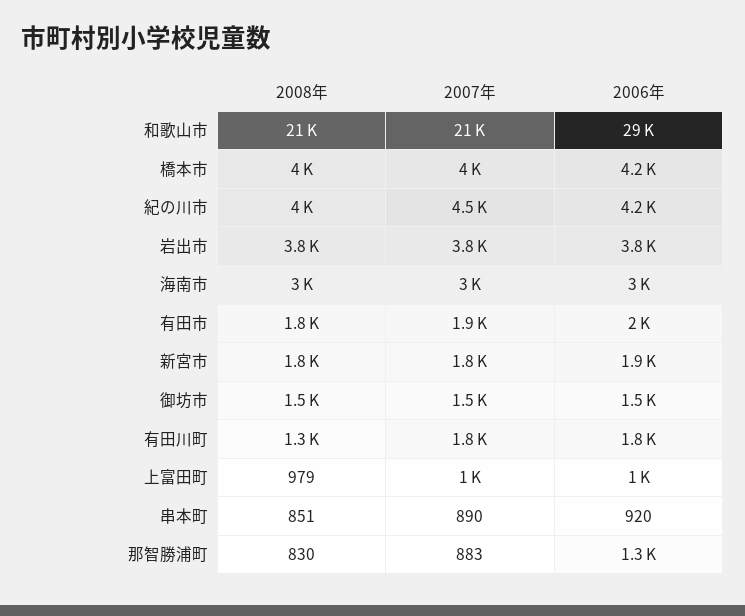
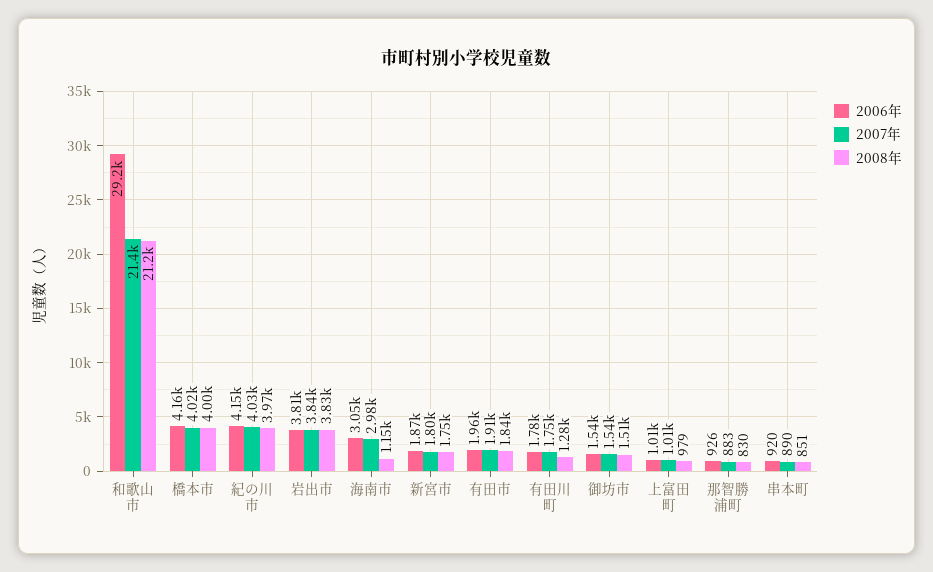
  {
    "2008年": {
      "和歌山市": 21200,
      "橋本市": 4000,
      "紀の川市": 3970,
      "岩出市": 3830,
-     "海南市": 3000,
+     "海南市": 1150,
      "有田市": 1840,
      "新宮市": 1750,
      "御坊市": 1510,
      "有田川町": 1280,
      "上富田町": 979,
      "串本町": 851,
      "那智勝浦町": 830
    },
    "2007年": {
      "和歌山市": 21400,
      "橋本市": 4020,
-     "紀の川市": 4500,
+     "紀の川市": 4030,
      "岩出市": 3840,
      "海南市": 2980,
      "有田市": 1910,
      "新宮市": 1800,
      "御坊市": 1540,
      "有田川町": 1750,
      "上富田町": 1010,
      "串本町": 890,
      "那智勝浦町": 883
    },
    "2006年": {
      "和歌山市": 29200,
      "橋本市": 4160,
      "紀の川市": 4150,
      "岩出市": 3810,
      "海南市": 3050,
      "有田市": 1960,
      "新宮市": 1870,
      "御坊市": 1540,
      "有田川町": 1780,
      "上富田町": 1010,
      "串本町": 920,
-     "那智勝浦町": 1300
+     "那智勝浦町": 926
    }
  }

